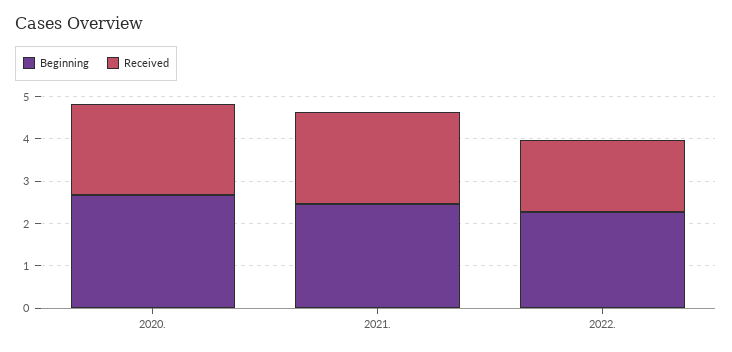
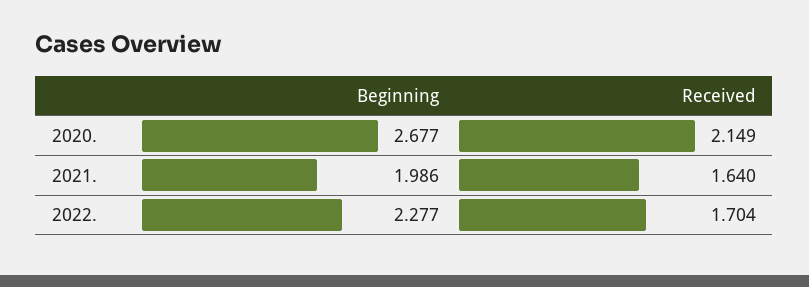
  {
    "Beginning": {
      "2020.": 2.677,
-     "2021.": 2.4,
+     "2021.": 1.986,
      "2022.": 2.277
    },
    "Received": {
      "2020.": 2.149,
-     "2021.": 2.2,
+     "2021.": 1.64,
      "2022.": 1.704
    }
  }

